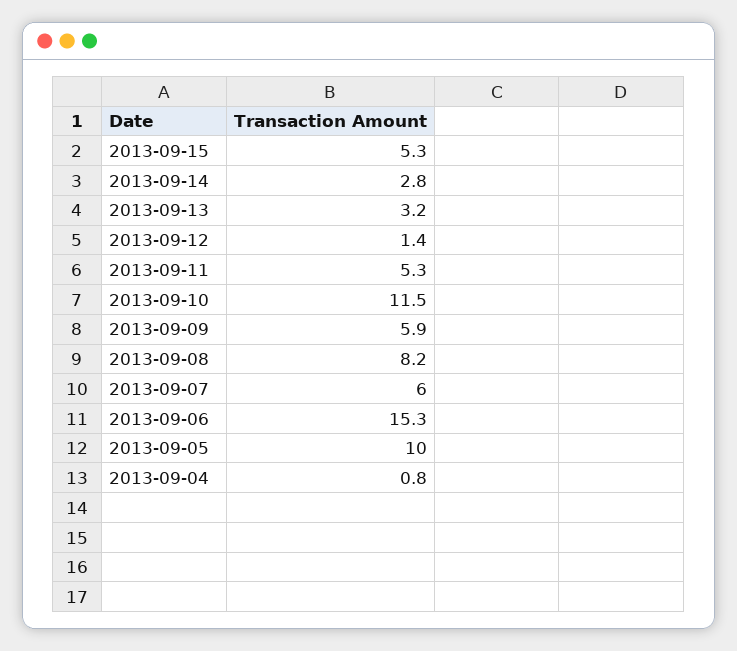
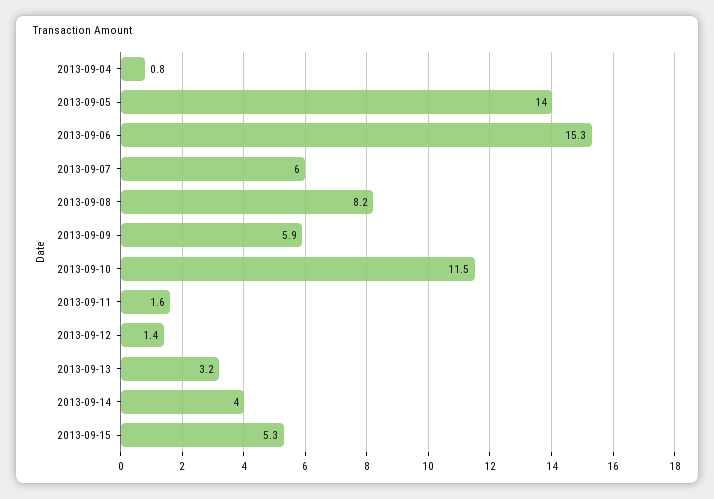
  {
    "2013-09-15": 5.3,
-   "2013-09-14": 2.8,
+   "2013-09-14": 4,
    "2013-09-13": 3.2,
    "2013-09-12": 1.4,
-   "2013-09-11": 5.3,
+   "2013-09-11": 1.6,
    "2013-09-10": 11.5,
    "2013-09-09": 5.9,
    "2013-09-08": 8.2,
    "2013-09-07": 6,
    "2013-09-06": 15.3,
-   "2013-09-05": 10,
+   "2013-09-05": 14,
    "2013-09-04": 0.8
  }

